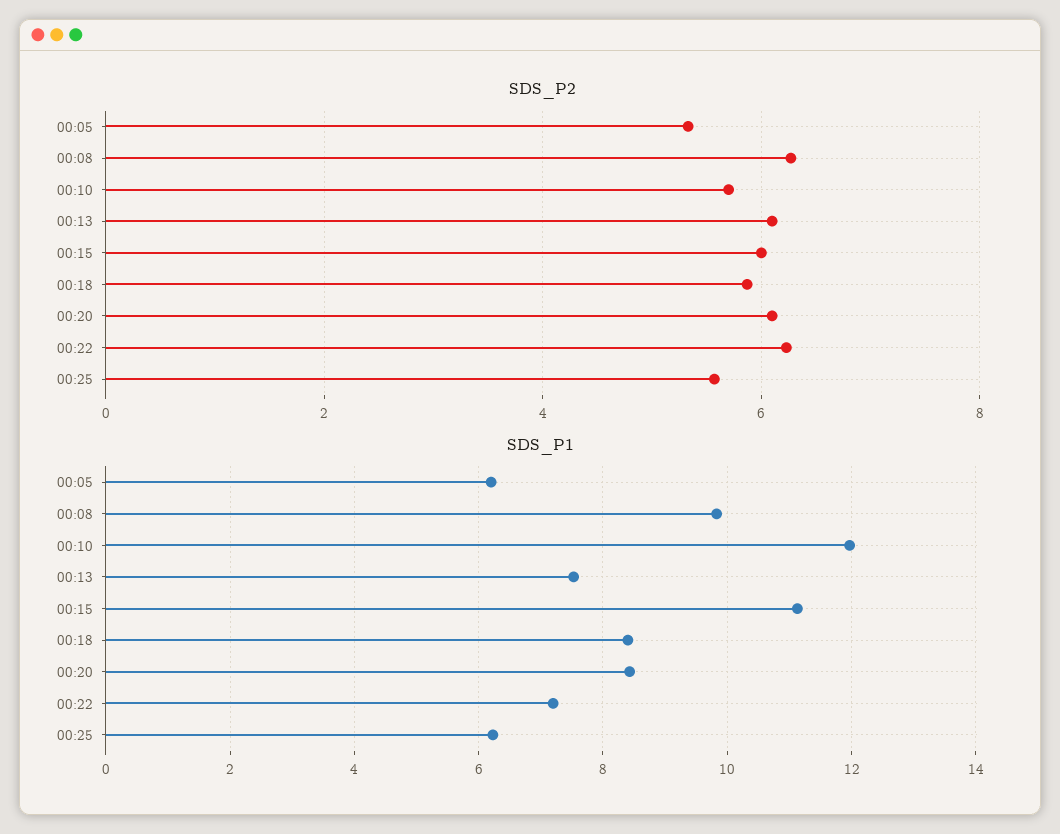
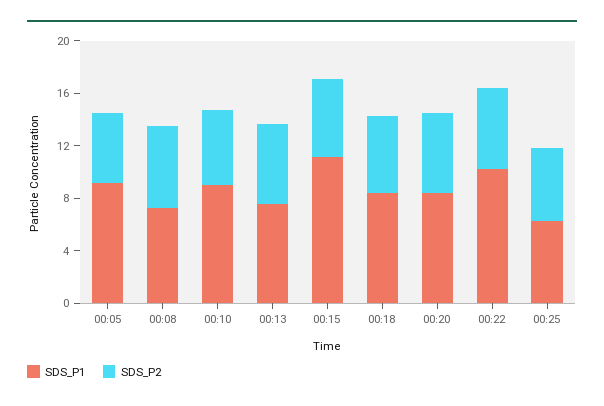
  {
    "SDS_P2": {
      "00:05": 5.4,
      "00:08": 6.2,
      "00:10": 5.8,
      "00:13": 6.2,
      "00:15": 6,
      "00:18": 5.8,
      "00:20": 6.2,
      "00:22": 6.2,
      "00:25": 5.6
    },
    "SDS_P1": {
-     "00:05": 6.2,
+     "00:05": 9,
-     "00:08": 9.8,
+     "00:08": 7,
-     "00:10": 12,
+     "00:10": 9,
      "00:13": 7.6,
      "00:15": 11.2,
      "00:18": 8.4,
      "00:20": 8.4,
-     "00:22": 7.2,
+     "00:22": 10,
      "00:25": 6.2
    }
  }

